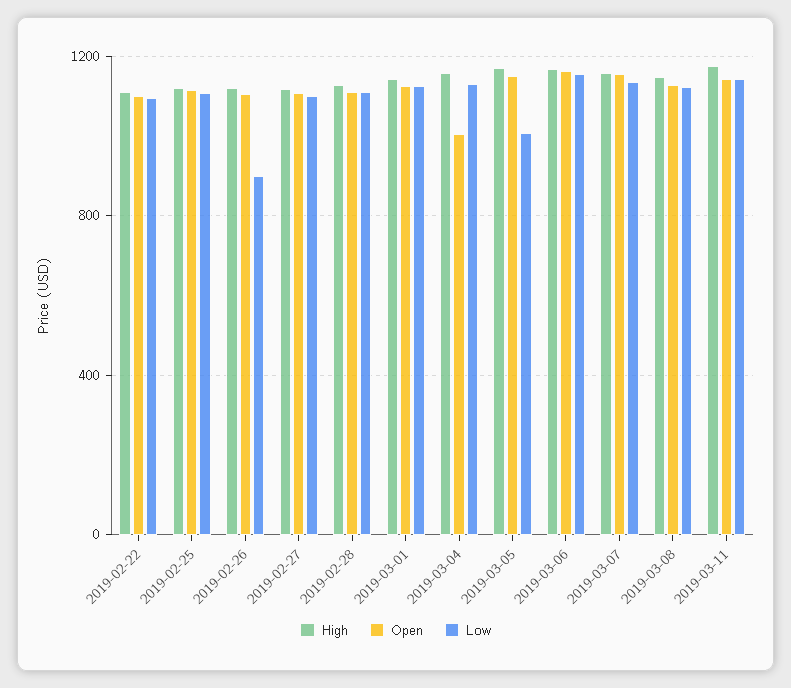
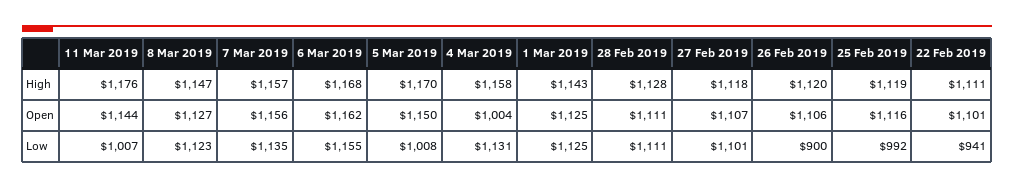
  {
    "High": {
      "2019-02-22": 1111,
      "2019-02-25": 1119,
      "2019-02-26": 1120,
      "2019-02-27": 1118,
      "2019-02-28": 1128,
      "2019-03-01": 1143,
      "2019-03-04": 1158,
      "2019-03-05": 1170,
      "2019-03-06": 1168,
      "2019-03-07": 1157,
      "2019-03-08": 1147,
      "2019-03-11": 1176
    },
    "Open": {
      "2019-02-22": 1101,
      "2019-02-25": 1116,
      "2019-02-26": 1106,
      "2019-02-27": 1107,
      "2019-02-28": 1111,
      "2019-03-01": 1125,
      "2019-03-04": 1004,
      "2019-03-05": 1150,
      "2019-03-06": 1162,
      "2019-03-07": 1156,
      "2019-03-08": 1127,
      "2019-03-11": 1144
    },
    "Low": {
-     "2019-02-22": 1100,
+     "2019-02-22": 941,
-     "2019-02-25": 1100,
+     "2019-02-25": 992,
      "2019-02-26": 900,
      "2019-02-27": 1101,
      "2019-02-28": 1111,
      "2019-03-01": 1125,
      "2019-03-04": 1131,
      "2019-03-05": 1008,
      "2019-03-06": 1155,
      "2019-03-07": 1135,
      "2019-03-08": 1123,
-     "2019-03-11": 1150
+     "2019-03-11": 1007
    }
  }

